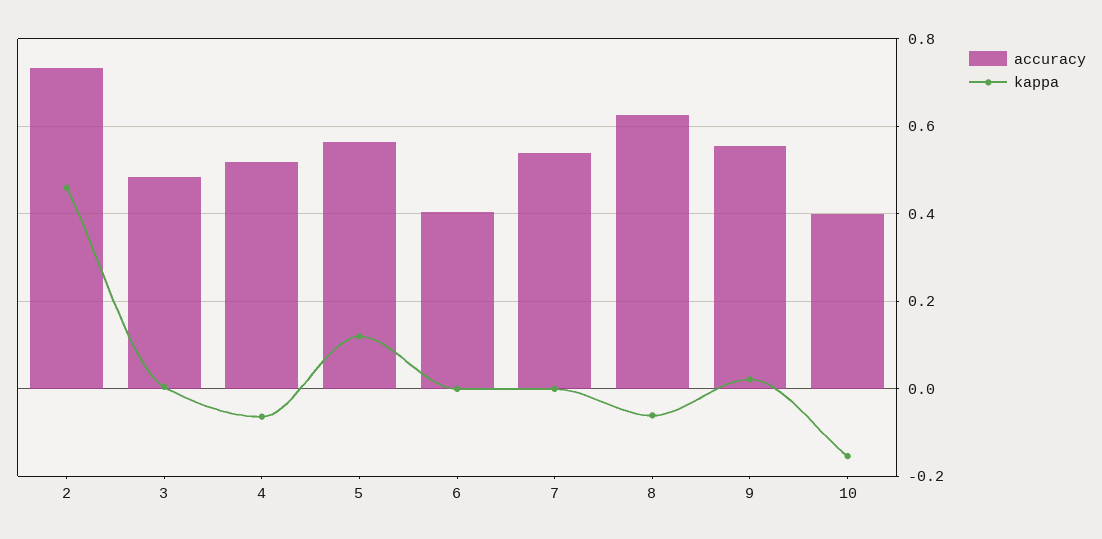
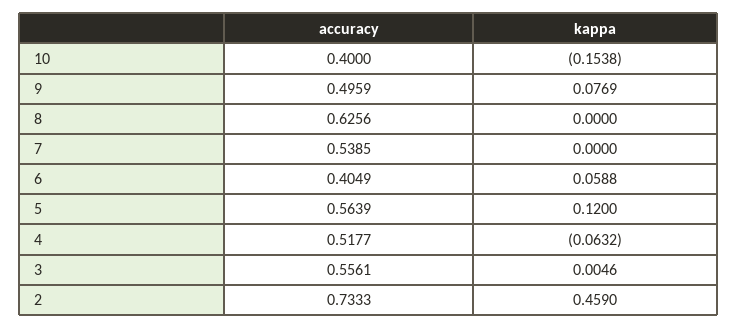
  {
    "accuracy": {
      "2": 0.7333,
-     "3": 0.48,
+     "3": 0.5561,
      "4": 0.5177,
      "5": 0.5639,
      "6": 0.4049,
      "7": 0.5385,
      "8": 0.6256,
-     "9": 0.56,
+     "9": 0.4959,
      "10": 0.4
    },
    "kappa": {
      "2": 0.459,
      "3": 0.0046,
      "4": -0.0632,
      "5": 0.12,
-     "6": 0,
+     "6": 0.0588,
      "7": 0,
-     "8": -0.06,
+     "8": 0,
-     "9": 0.02,
+     "9": 0.0769,
      "10": -0.1538
    }
  }

